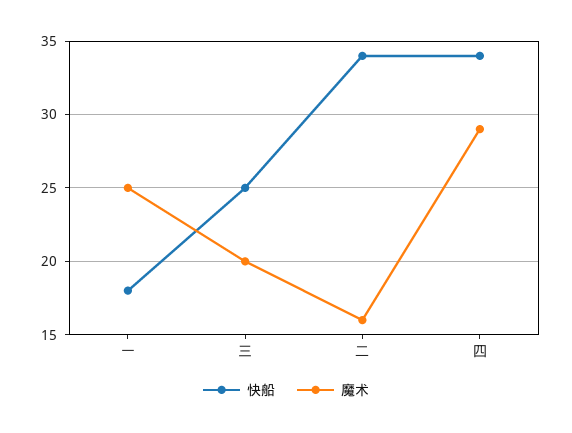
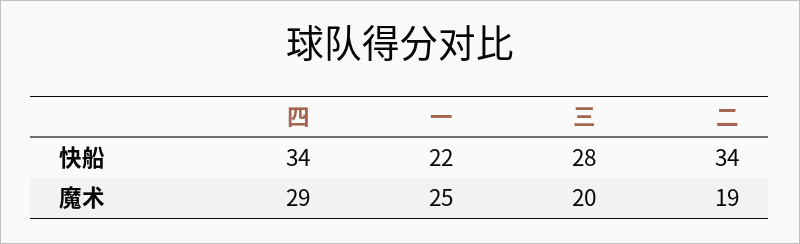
  {
    "快船": {
-     "一": 18,
+     "一": 22,
-     "三": 25,
+     "三": 28,
      "二": 34,
      "四": 34
    },
    "魔术": {
      "一": 25,
      "三": 20,
-     "二": 16,
+     "二": 19,
      "四": 29
    }
  }

